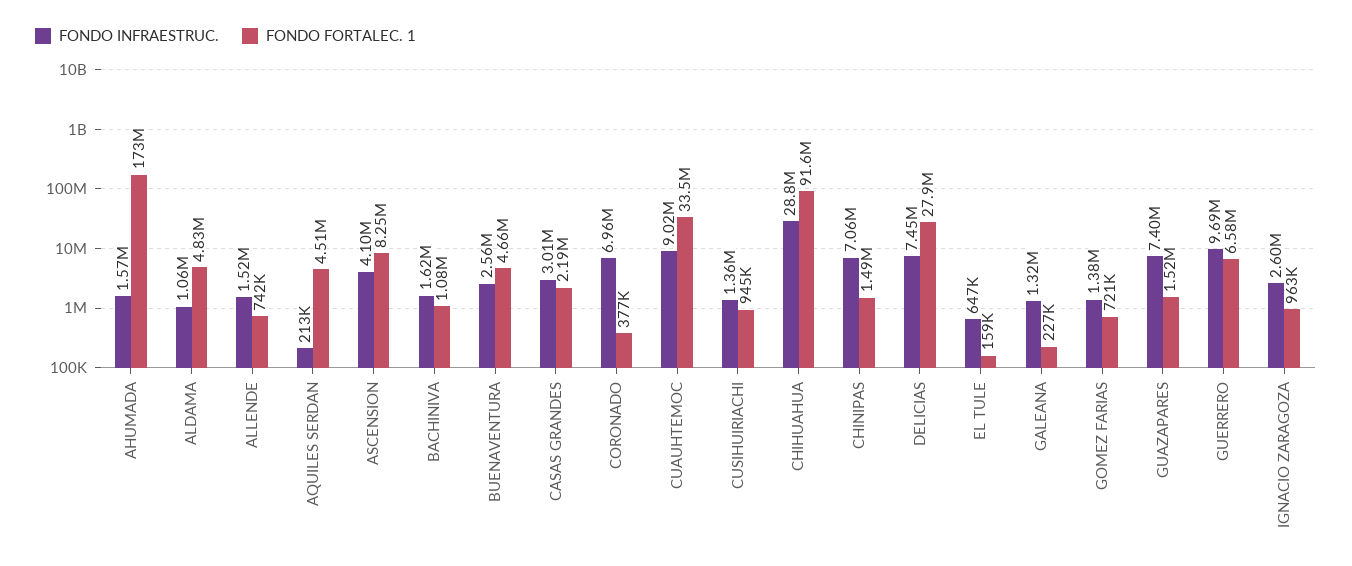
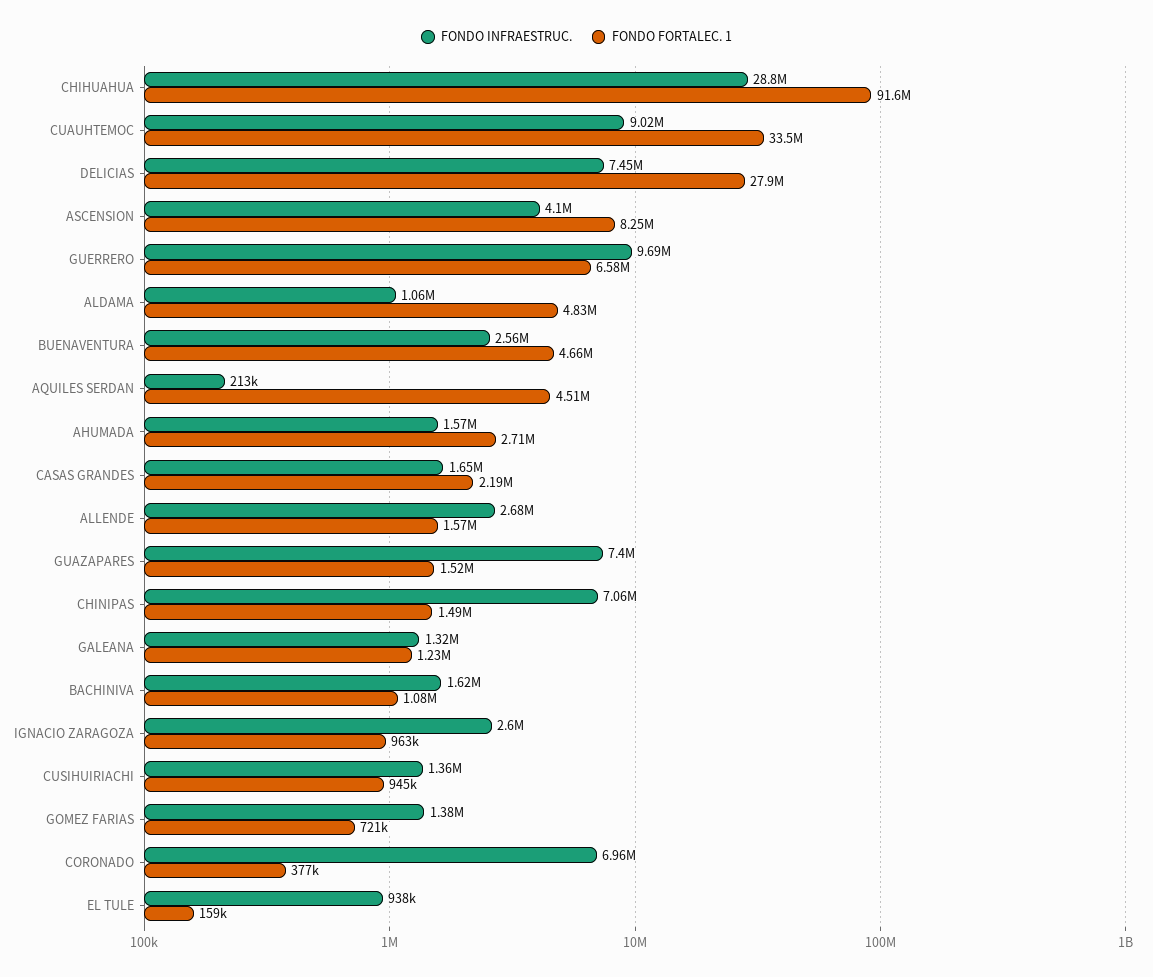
  {
    "FONDO INFRAESTRUC.": {
      "AHUMADA": 1570000,
      "ALDAMA": 1060000,
-     "ALLENDE": 1520000,
+     "ALLENDE": 2680000,
      "AQUILES SERDAN": 213000,
      "ASCENSION": 4100000,
      "BACHINIVA": 1620000,
      "BUENAVENTURA": 2560000,
-     "CASAS GRANDES": 3010000,
+     "CASAS GRANDES": 1650000,
      "CORONADO": 6960000,
      "CUAUHTEMOC": 9020000,
      "CUSIHUIRIACHI": 1360000,
      "CHIHUAHUA": 28800000,
      "CHINIPAS": 7060000,
      "DELICIAS": 7450000,
-     "EL TULE": 647000,
+     "EL TULE": 938000,
      "GALEANA": 1320000,
      "GOMEZ FARIAS": 1380000,
      "GUAZAPARES": 7400000,
      "GUERRERO": 9690000,
      "IGNACIO ZARAGOZA": 2600000
    },
    "FONDO FORTALEC. 1": {
-     "AHUMADA": 173000000,
+     "AHUMADA": 2710000,
      "ALDAMA": 4830000,
-     "ALLENDE": 742000,
+     "ALLENDE": 1570000,
      "AQUILES SERDAN": 4510000,
      "ASCENSION": 8250000,
      "BACHINIVA": 1080000,
      "BUENAVENTURA": 4660000,
      "CASAS GRANDES": 2190000,
      "CORONADO": 377000,
      "CUAUHTEMOC": 33500000,
      "CUSIHUIRIACHI": 945000,
      "CHIHUAHUA": 91600000,
      "CHINIPAS": 1490000,
      "DELICIAS": 27900000,
      "EL TULE": 159000,
-     "GALEANA": 227000,
+     "GALEANA": 1230000,
      "GOMEZ FARIAS": 721000,
      "GUAZAPARES": 1520000,
      "GUERRERO": 6580000,
      "IGNACIO ZARAGOZA": 963000
    }
  }

